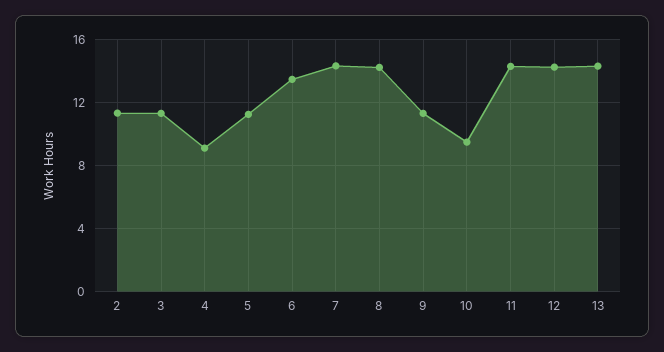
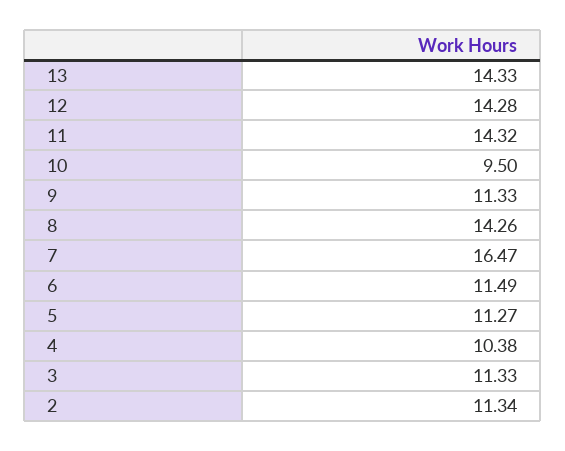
  {
    "2": 11.34,
    "3": 11.33,
-   "4": 9,
+   "4": 10.38,
    "5": 11.27,
-   "6": 13.5,
+   "6": 11.49,
-   "7": 14.5,
+   "7": 16.47,
    "8": 14.26,
    "9": 11.33,
    "10": 9.5,
    "11": 14.32,
    "12": 14.28,
    "13": 14.33
  }

